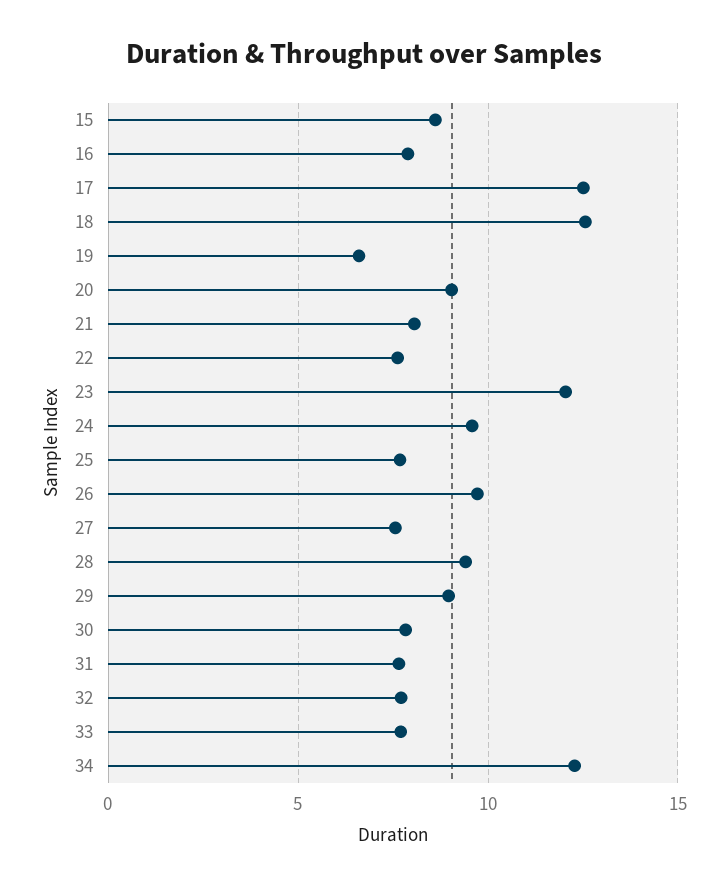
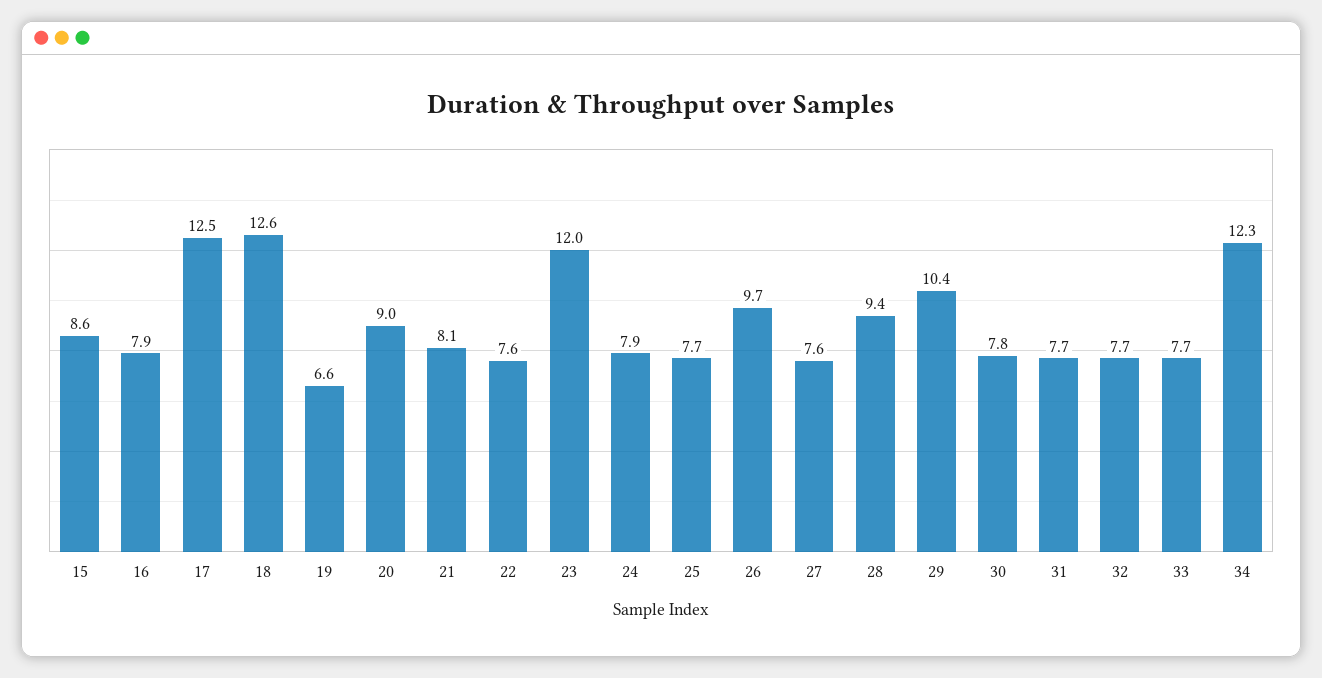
  {
    "15": 8.6,
    "16": 7.9,
    "17": 12.5,
    "18": 12.6,
    "19": 6.6,
    "20": 9,
    "21": 8.1,
    "22": 7.6,
    "23": 12,
-   "24": 9.5,
+   "24": 7.9,
    "25": 7.7,
    "26": 9.7,
    "27": 7.6,
    "28": 9.4,
-   "29": 9,
+   "29": 10.4,
    "30": 7.8,
    "31": 7.7,
    "32": 7.7,
    "33": 7.7,
    "34": 12.3
  }

